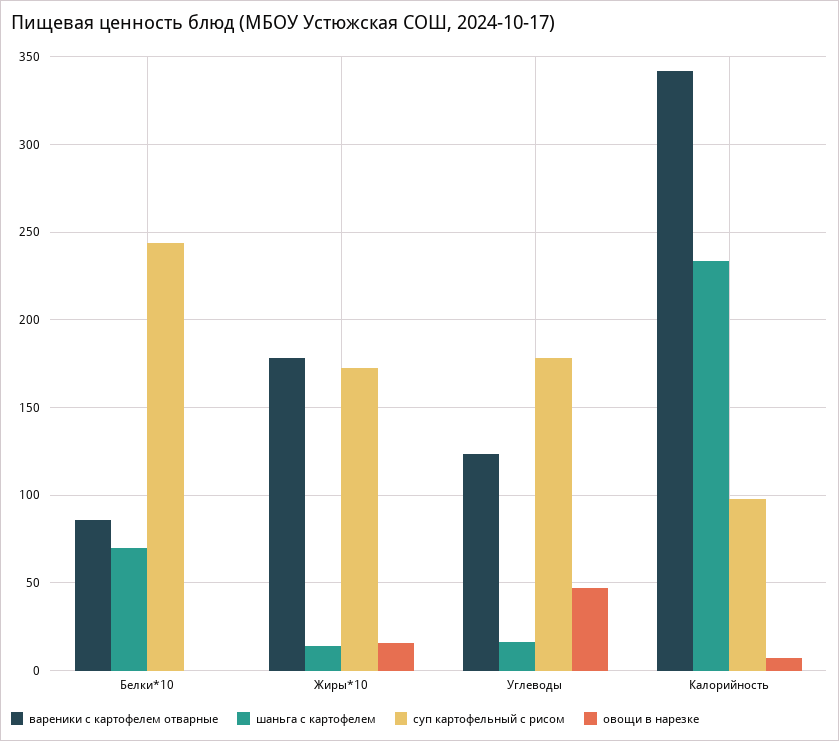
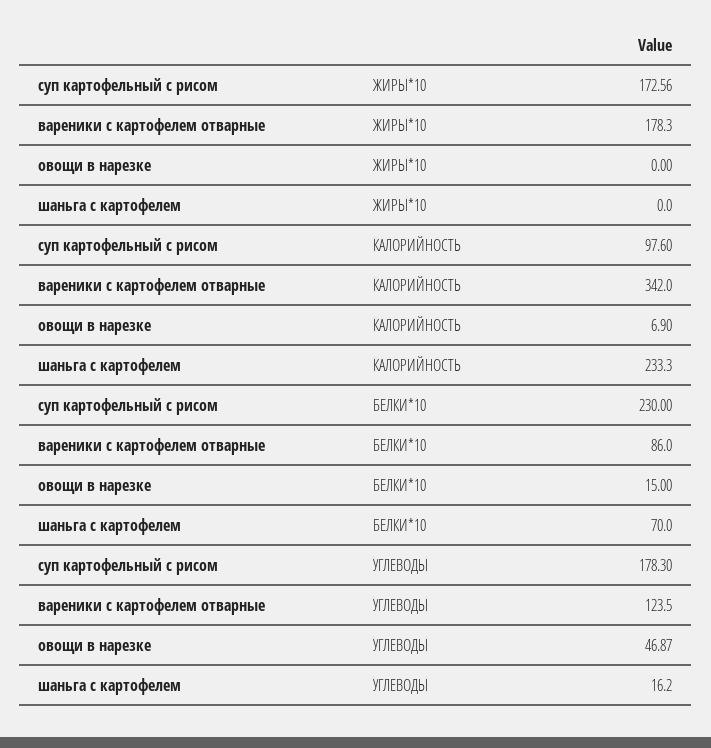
  {
    "вареники с картофелем отварные": {
      "Белки*10": 86,
      "Жиры*10": 178.3,
      "Углеводы": 123.5,
      "Калорийность": 342
    },
    "шаньга с картофелем": {
      "Белки*10": 70,
-     "Жиры*10": 15,
+     "Жиры*10": 0,
      "Углеводы": 16.2,
      "Калорийность": 233.3
    },
    "суп картофельный с рисом": {
-     "Белки*10": 245,
+     "Белки*10": 230,
      "Жиры*10": 172.56,
      "Углеводы": 178.3,
      "Калорийность": 97.6
    },
    "овощи в нарезке": {
-     "Белки*10": 0,
+     "Белки*10": 15,
-     "Жиры*10": 15,
+     "Жиры*10": 0,
      "Углеводы": 46.87,
      "Калорийность": 6.9
    }
  }

